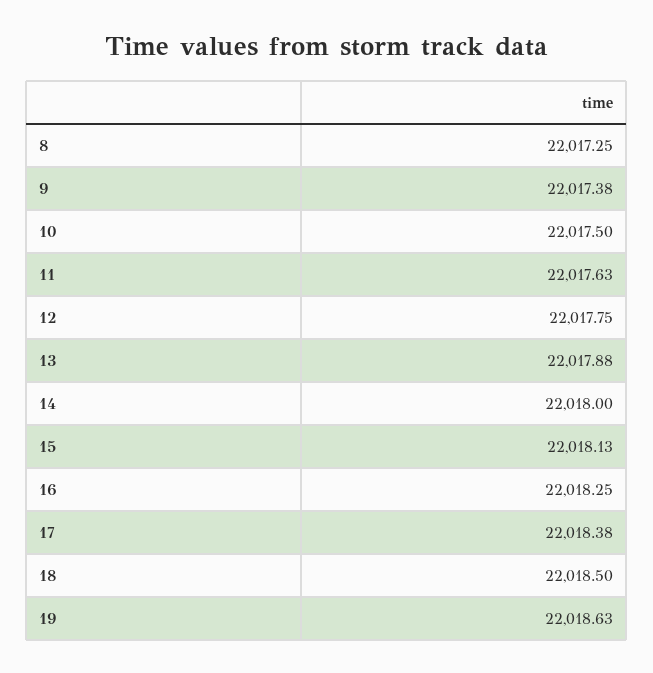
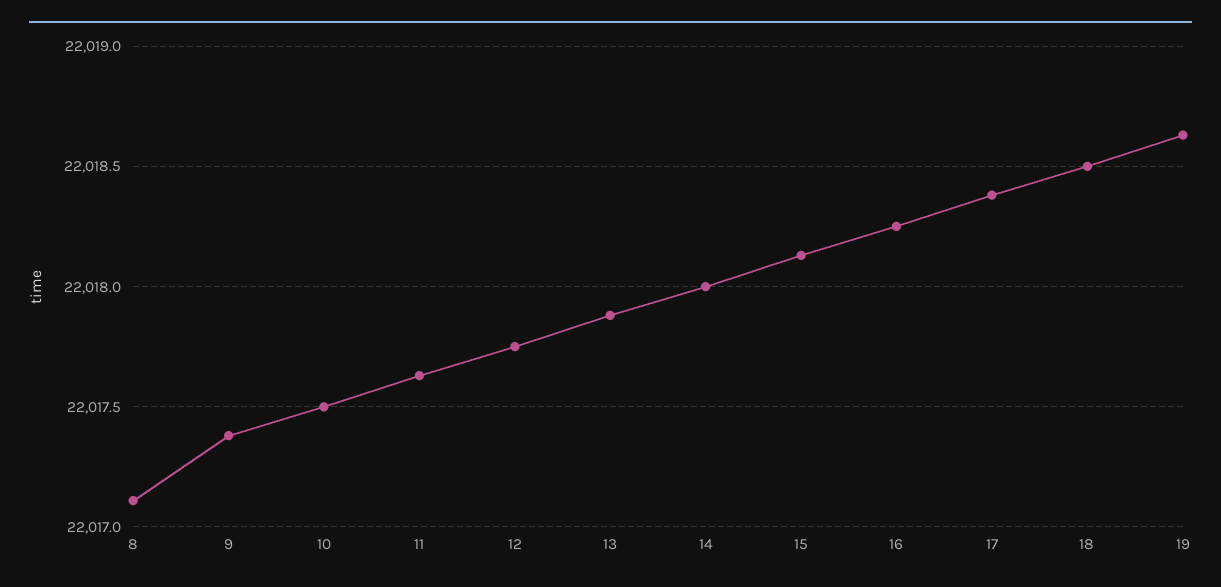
  {
-   "8": 22017.25,
+   "8": 22017.1,
    "9": 22017.38,
    "10": 22017.5,
    "11": 22017.63,
    "12": 22017.75,
    "13": 22017.88,
    "14": 22018,
    "15": 22018.13,
    "16": 22018.25,
    "17": 22018.38,
    "18": 22018.5,
    "19": 22018.63
  }

